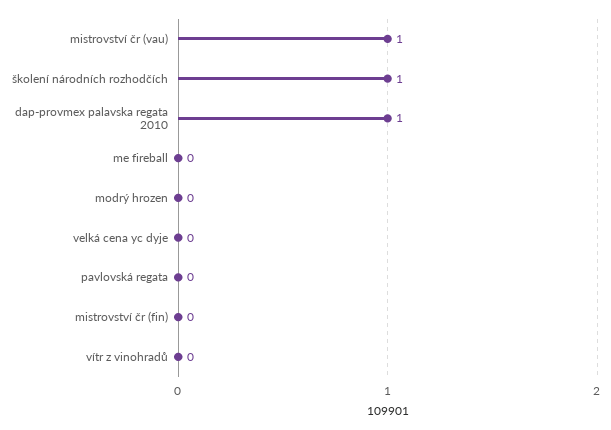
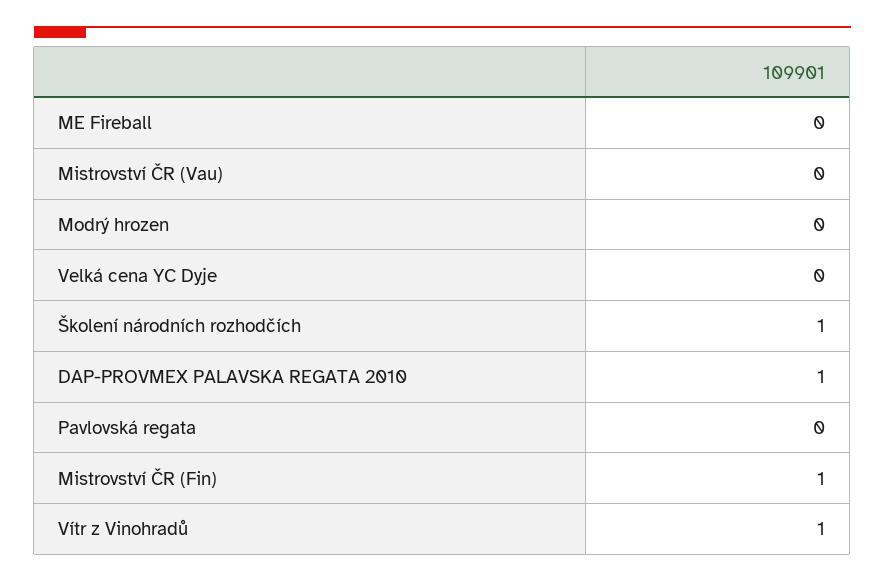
  {
-   "mistrovství čr (vau)": 1,
+   "mistrovství čr (vau)": 0,
    "školení národních rozhodčích": 1,
    "dap-provmex palavska regata 2010": 1,
    "me fireball": 0,
    "modrý hrozen": 0,
    "velká cena yc dyje": 0,
    "pavlovská regata": 0,
-   "mistrovství čr (fin)": 0,
+   "mistrovství čr (fin)": 1,
-   "vítr z vinohradů": 0
+   "vítr z vinohradů": 1
  }

